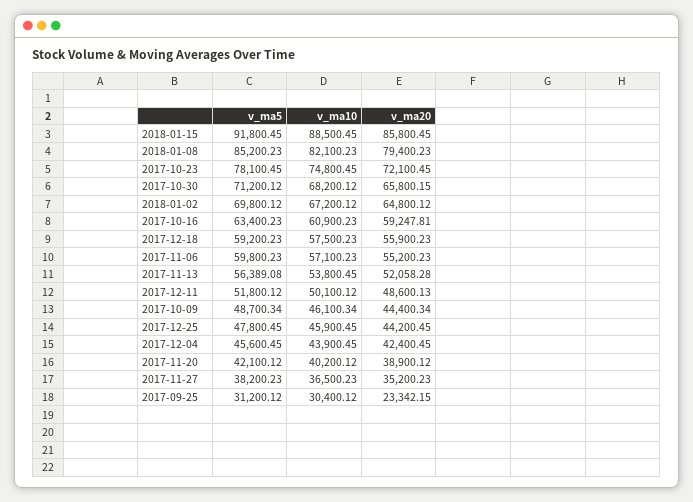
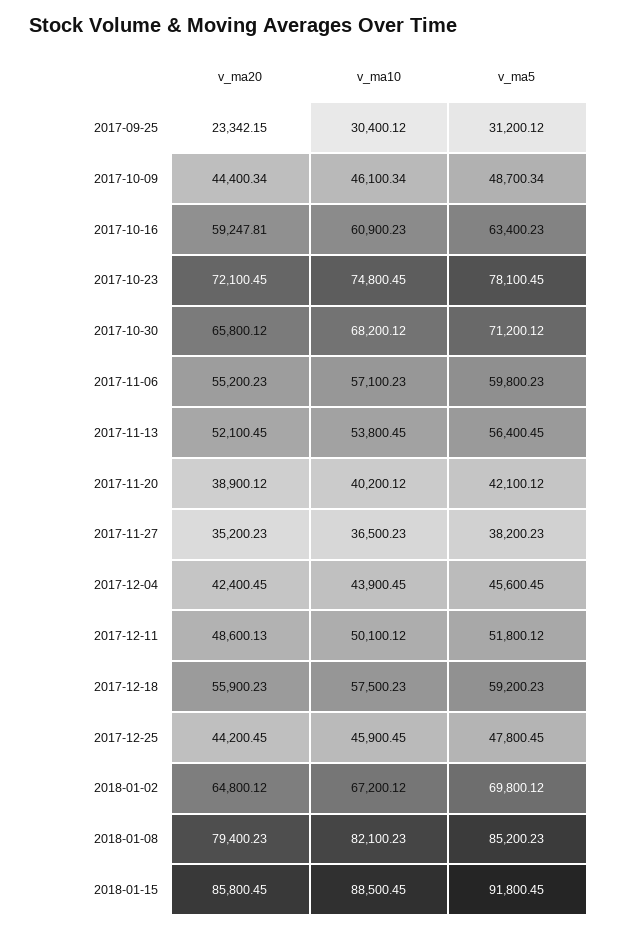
  {
    "v_ma5": {
      "2018-01-15": 91800.45,
      "2018-01-08": 85200.23,
      "2017-10-23": 78100.45,
      "2017-10-30": 71200.12,
      "2018-01-02": 69800.12,
      "2017-10-16": 63400.23,
      "2017-12-18": 59200.23,
      "2017-11-06": 59800.23,
-     "2017-11-13": 56389.08,
+     "2017-11-13": 56400.45,
      "2017-12-11": 51800.12,
      "2017-10-09": 48700.34,
      "2017-12-25": 47800.45,
      "2017-12-04": 45600.45,
      "2017-11-20": 42100.12,
      "2017-11-27": 38200.23,
      "2017-09-25": 31200.12
    },
    "v_ma10": {
      "2018-01-15": 88500.45,
      "2018-01-08": 82100.23,
      "2017-10-23": 74800.45,
      "2017-10-30": 68200.12,
      "2018-01-02": 67200.12,
      "2017-10-16": 60900.23,
      "2017-12-18": 57500.23,
      "2017-11-06": 57100.23,
      "2017-11-13": 53800.45,
      "2017-12-11": 50100.12,
      "2017-10-09": 46100.34,
      "2017-12-25": 45900.45,
      "2017-12-04": 43900.45,
      "2017-11-20": 40200.12,
      "2017-11-27": 36500.23,
      "2017-09-25": 30400.12
    },
    "v_ma20": {
      "2018-01-15": 85800.45,
      "2018-01-08": 79400.23,
      "2017-10-23": 72100.45,
-     "2017-10-30": 65800.15,
+     "2017-10-30": 65800.12,
      "2018-01-02": 64800.12,
      "2017-10-16": 59247.81,
      "2017-12-18": 55900.23,
      "2017-11-06": 55200.23,
-     "2017-11-13": 52058.28,
+     "2017-11-13": 52100.45,
      "2017-12-11": 48600.13,
      "2017-10-09": 44400.34,
      "2017-12-25": 44200.45,
      "2017-12-04": 42400.45,
      "2017-11-20": 38900.12,
      "2017-11-27": 35200.23,
      "2017-09-25": 23342.15
    }
  }

